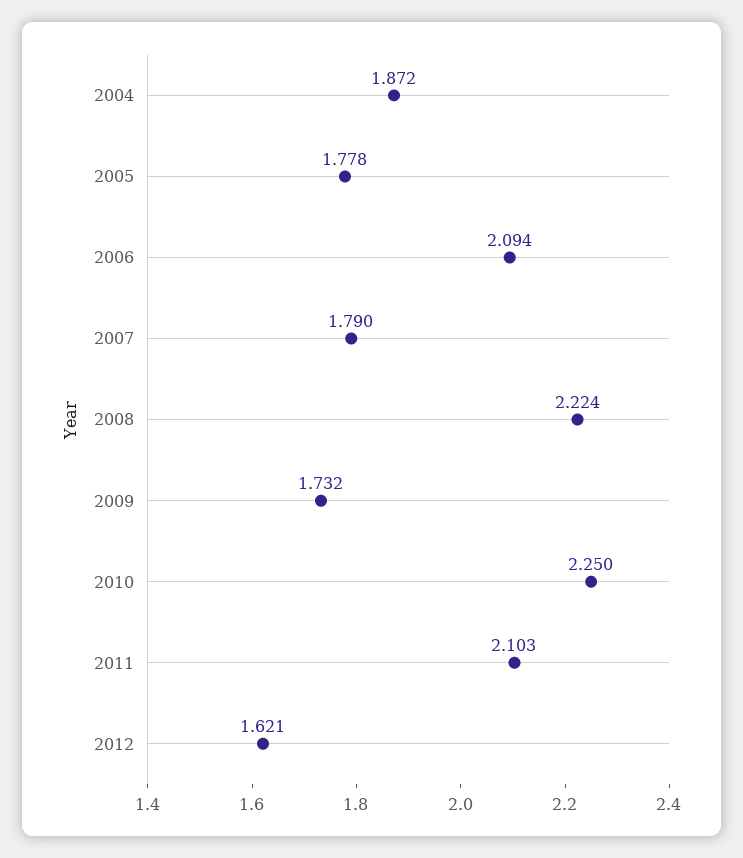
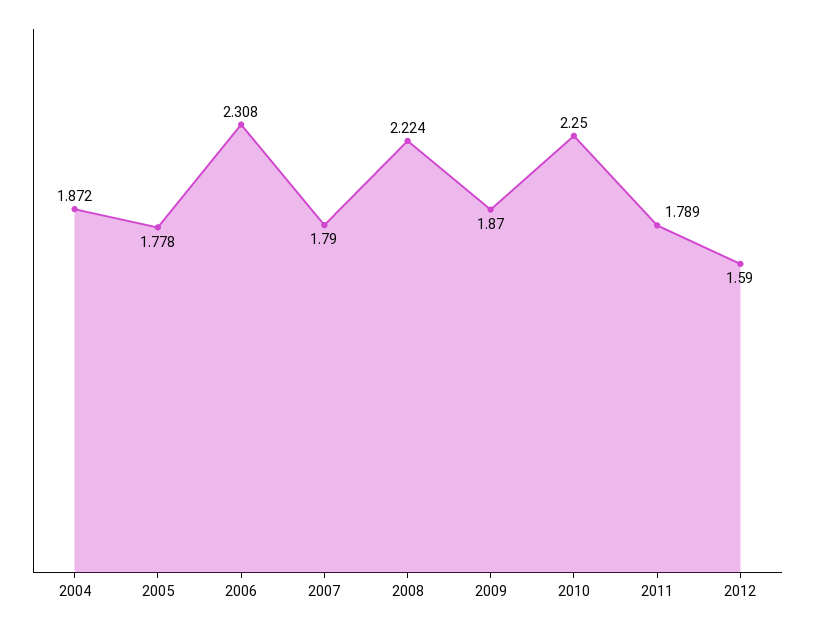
  {
    "2004": 1.872,
    "2005": 1.778,
-   "2006": 2.094,
+   "2006": 2.308,
    "2007": 1.79,
    "2008": 2.224,
-   "2009": 1.732,
+   "2009": 1.87,
    "2010": 2.25,
-   "2011": 2.103,
+   "2011": 1.789,
-   "2012": 1.621
+   "2012": 1.59
  }

